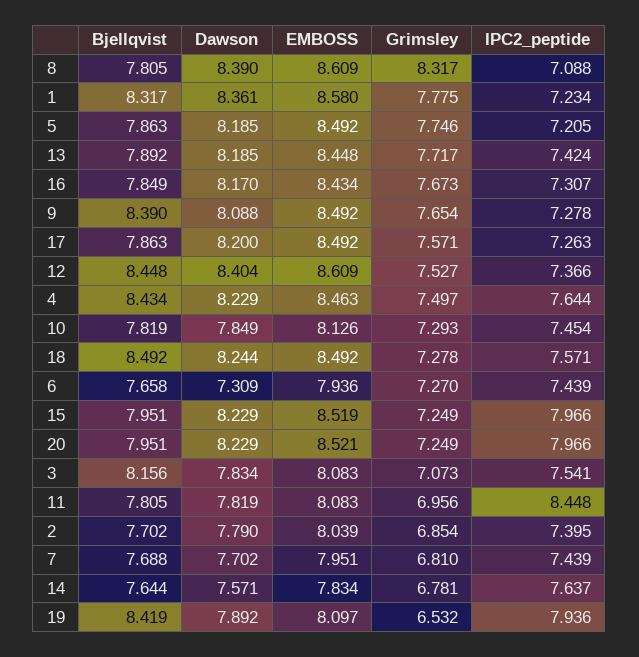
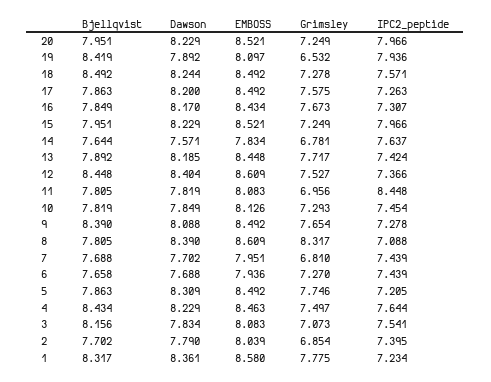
  {
    "Bjellqvist": {
      "8": 7.805,
      "1": 8.317,
      "5": 7.863,
      "13": 7.892,
      "16": 7.849,
      "9": 8.39,
      "17": 7.863,
      "12": 8.448,
      "4": 8.434,
      "10": 7.819,
      "18": 8.492,
      "6": 7.658,
      "15": 7.951,
      "20": 7.951,
      "3": 8.156,
      "11": 7.805,
      "2": 7.702,
      "7": 7.688,
      "14": 7.644,
      "19": 8.419
    },
    "Dawson": {
      "8": 8.39,
      "1": 8.361,
-     "5": 8.185,
+     "5": 8.309,
      "13": 8.185,
      "16": 8.17,
      "9": 8.088,
      "17": 8.2,
      "12": 8.404,
      "4": 8.229,
      "10": 7.849,
      "18": 8.244,
-     "6": 7.309,
+     "6": 7.688,
      "15": 8.229,
      "20": 8.229,
      "3": 7.834,
      "11": 7.819,
      "2": 7.79,
      "7": 7.702,
      "14": 7.571,
      "19": 7.892
    },
    "EMBOSS": {
      "8": 8.609,
      "1": 8.58,
      "5": 8.492,
      "13": 8.448,
      "16": 8.434,
      "9": 8.492,
      "17": 8.492,
      "12": 8.609,
      "4": 8.463,
      "10": 8.126,
      "18": 8.492,
      "6": 7.936,
-     "15": 8.519,
+     "15": 8.521,
      "20": 8.521,
      "3": 8.083,
      "11": 8.083,
      "2": 8.039,
      "7": 7.951,
      "14": 7.834,
      "19": 8.097
    },
    "Grimsley": {
      "8": 8.317,
      "1": 7.775,
      "5": 7.746,
      "13": 7.717,
      "16": 7.673,
      "9": 7.654,
-     "17": 7.571,
+     "17": 7.575,
      "12": 7.527,
      "4": 7.497,
      "10": 7.293,
      "18": 7.278,
      "6": 7.27,
      "15": 7.249,
      "20": 7.249,
      "3": 7.073,
      "11": 6.956,
      "2": 6.854,
      "7": 6.81,
      "14": 6.781,
      "19": 6.532
    },
    "IPC2_peptide": {
      "8": 7.088,
      "1": 7.234,
      "5": 7.205,
      "13": 7.424,
      "16": 7.307,
      "9": 7.278,
      "17": 7.263,
      "12": 7.366,
      "4": 7.644,
      "10": 7.454,
      "18": 7.571,
      "6": 7.439,
      "15": 7.966,
      "20": 7.966,
      "3": 7.541,
      "11": 8.448,
      "2": 7.395,
      "7": 7.439,
      "14": 7.637,
      "19": 7.936
    }
  }

